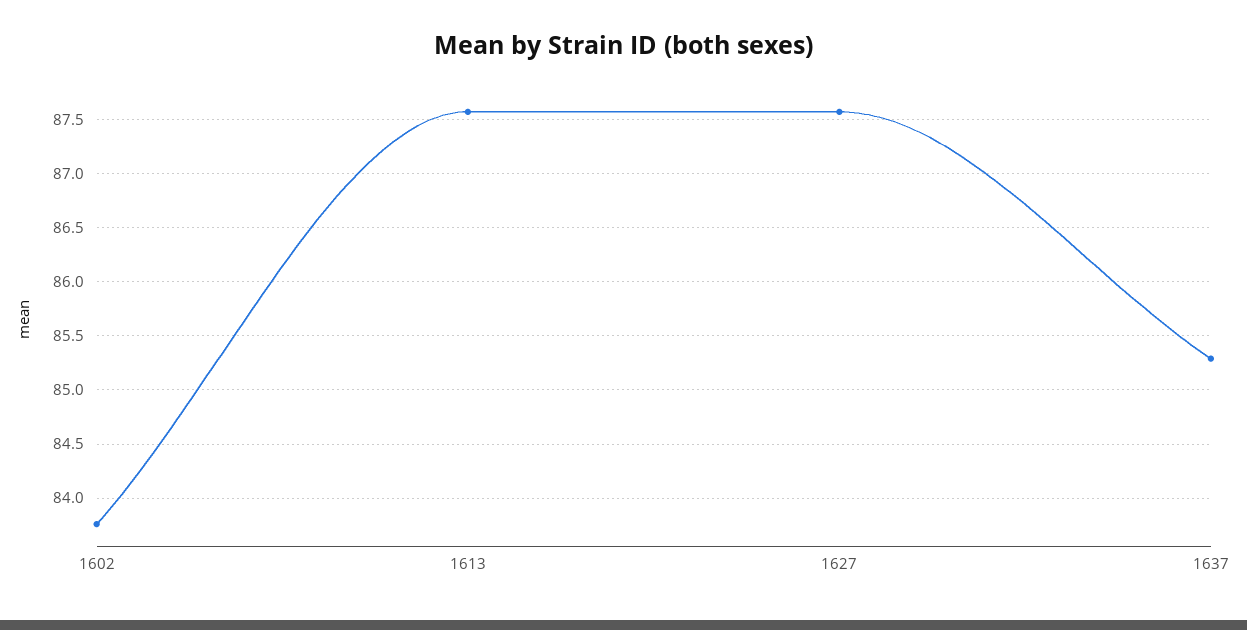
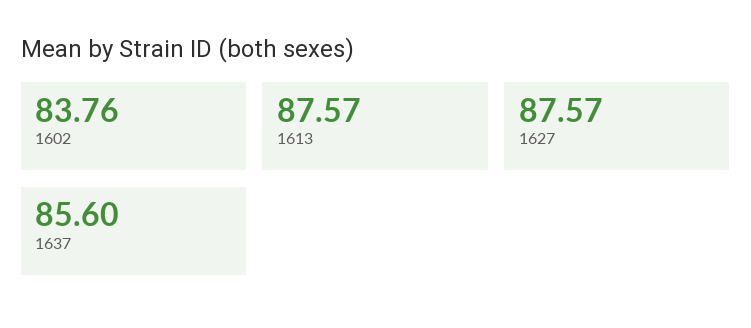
  {
    "1602": 83.76,
    "1613": 87.57,
    "1627": 87.57,
-   "1637": 85.3
+   "1637": 85.6
  }

